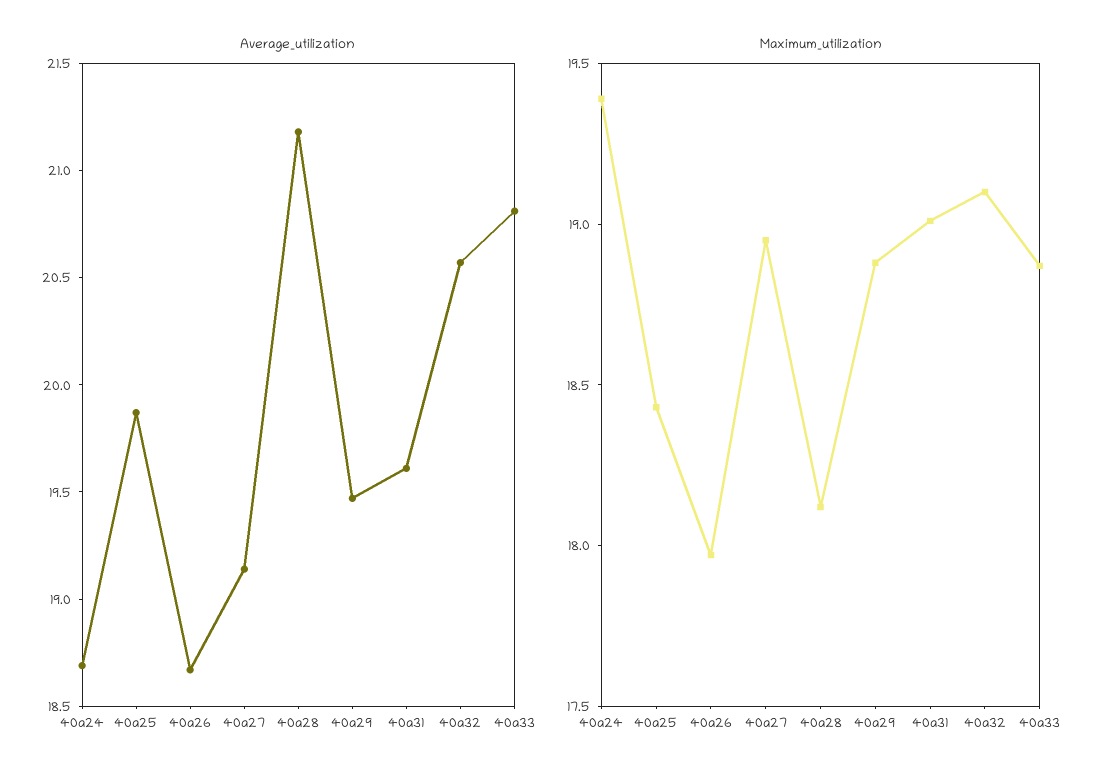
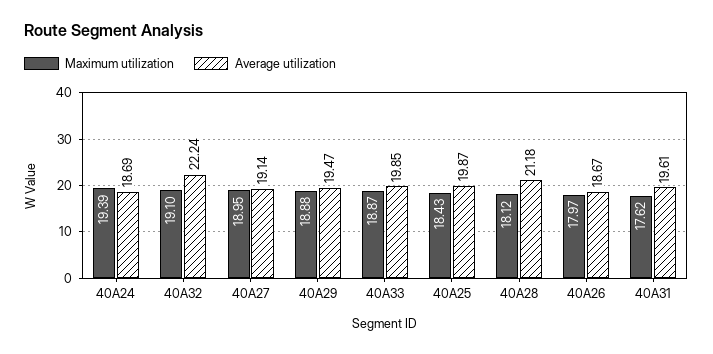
  {
    "Average_utilization": {
      "40a24": 18.69,
      "40a25": 19.87,
      "40a26": 18.67,
      "40a27": 19.14,
      "40a28": 21.18,
      "40a29": 19.47,
      "40a31": 19.61,
-     "40a32": 20.6,
+     "40a32": 22.24,
-     "40a33": 20.8
+     "40a33": 19.85
    },
    "Maximum_utilization": {
      "40a24": 19.39,
      "40a25": 18.43,
      "40a26": 17.97,
      "40a27": 18.95,
      "40a28": 18.12,
      "40a29": 18.88,
-     "40a31": 19,
+     "40a31": 17.62,
      "40a32": 19.1,
      "40a33": 18.87
    }
  }

